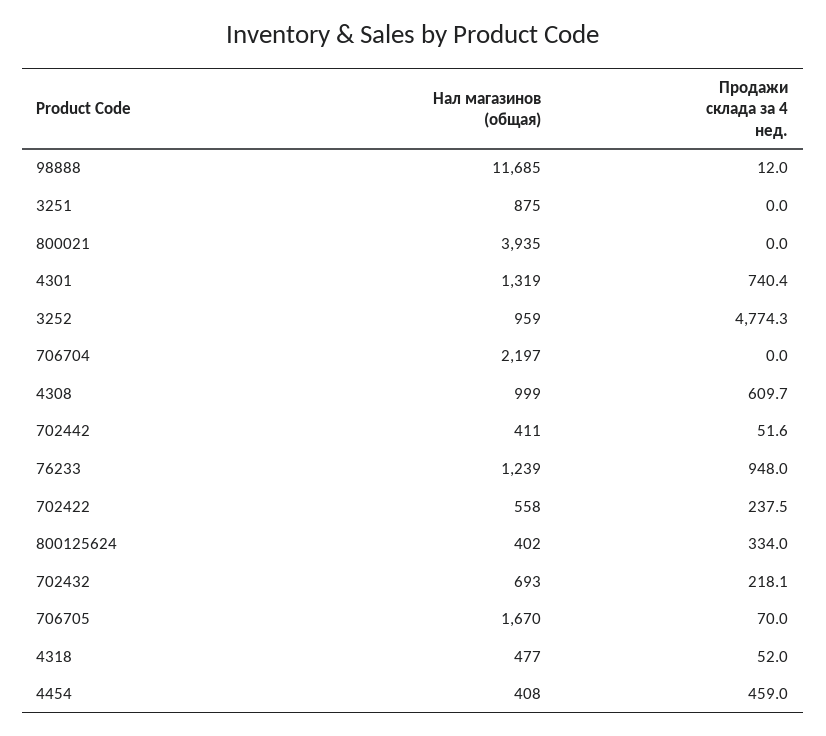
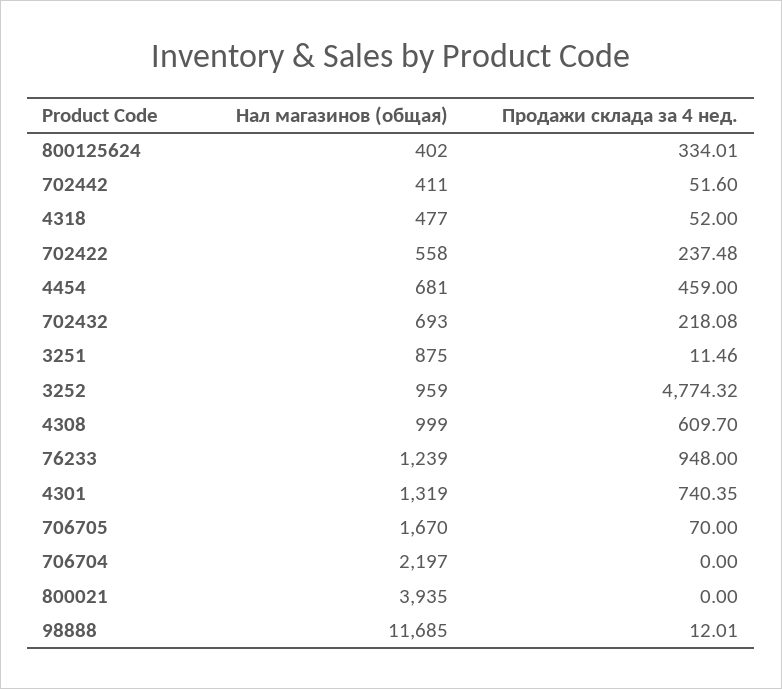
  {
    "Нал магазинов (общая)": {
      "98888": 11685,
      "3251": 875,
      "800021": 3935,
      "4301": 1319,
      "3252": 959,
      "706704": 2197,
      "4308": 999,
      "702442": 411,
      "76233": 1239,
      "702422": 558,
      "800125624": 402,
      "702432": 693,
      "706705": 1670,
      "4318": 477,
-     "4454": 408
+     "4454": 681
    },
    "Продажи склада за 4 нед.": {
      "98888": 12.01,
-     "3251": 0,
+     "3251": 11.46,
      "800021": 0,
      "4301": 740.35,
      "3252": 4774.32,
      "706704": 0,
      "4308": 609.7,
      "702442": 51.6,
      "76233": 948,
      "702422": 237.48,
      "800125624": 334.01,
      "702432": 218.08,
      "706705": 70,
      "4318": 52,
      "4454": 459
    }
  }

